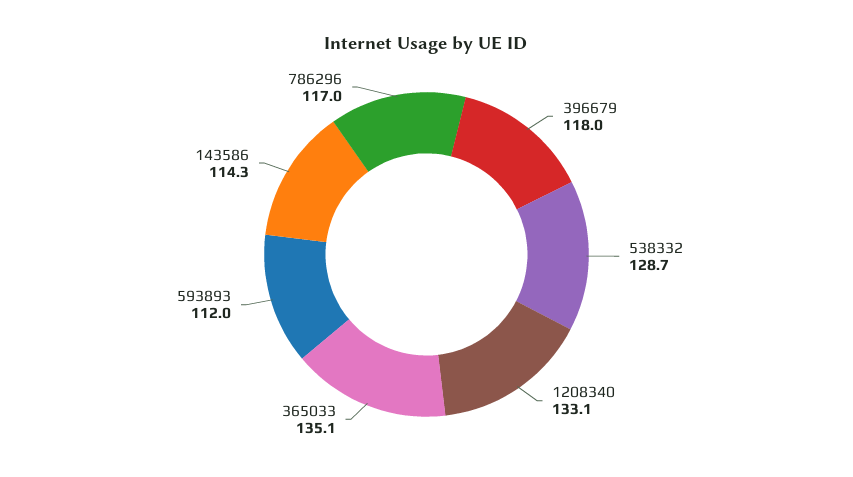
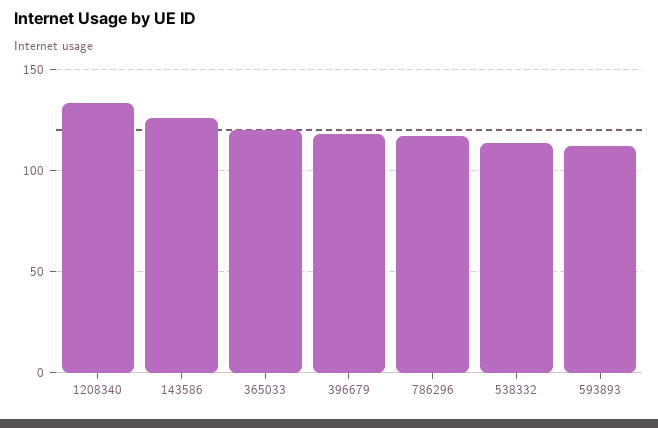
  {
    "396679": 118,
-   "538332": 128.7,
+   "538332": 115,
    "1208340": 133.1,
-   "365033": 135.1,
+   "365033": 120,
    "593893": 112,
-   "143586": 114.3,
+   "143586": 125,
    "786296": 117
  }

